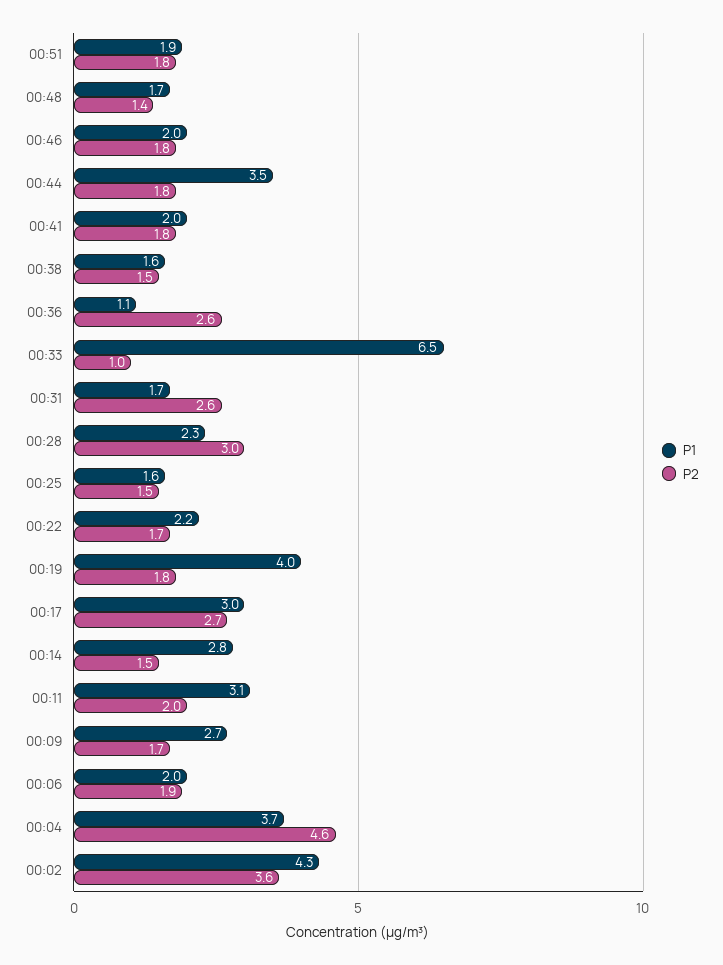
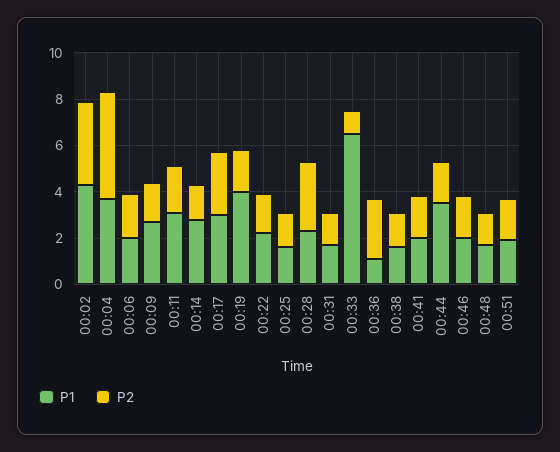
  {
    "P1": {
      "00:51": 1.9,
      "00:48": 1.7,
      "00:46": 2,
      "00:44": 3.5,
      "00:41": 2,
      "00:38": 1.6,
      "00:36": 1.1,
      "00:33": 6.5,
      "00:31": 1.7,
      "00:28": 2.3,
      "00:25": 1.6,
      "00:22": 2.2,
      "00:19": 4,
      "00:17": 3,
      "00:14": 2.8,
      "00:11": 3.1,
      "00:09": 2.7,
      "00:06": 2,
      "00:04": 3.7,
      "00:02": 4.3
    },
    "P2": {
      "00:51": 1.8,
      "00:48": 1.4,
      "00:46": 1.8,
      "00:44": 1.8,
      "00:41": 1.8,
      "00:38": 1.5,
      "00:36": 2.6,
      "00:33": 1,
-     "00:31": 2.6,
+     "00:31": 1.5,
      "00:28": 3,
      "00:25": 1.5,
      "00:22": 1.7,
      "00:19": 1.8,
      "00:17": 2.7,
      "00:14": 1.5,
      "00:11": 2,
      "00:09": 1.7,
      "00:06": 1.9,
      "00:04": 4.6,
      "00:02": 3.6
    }
  }

